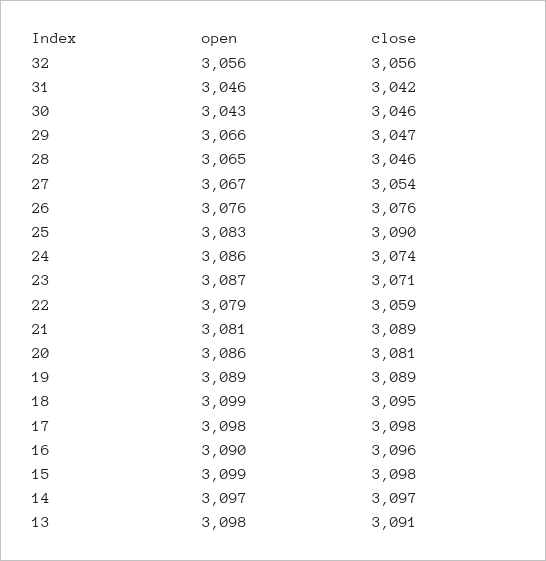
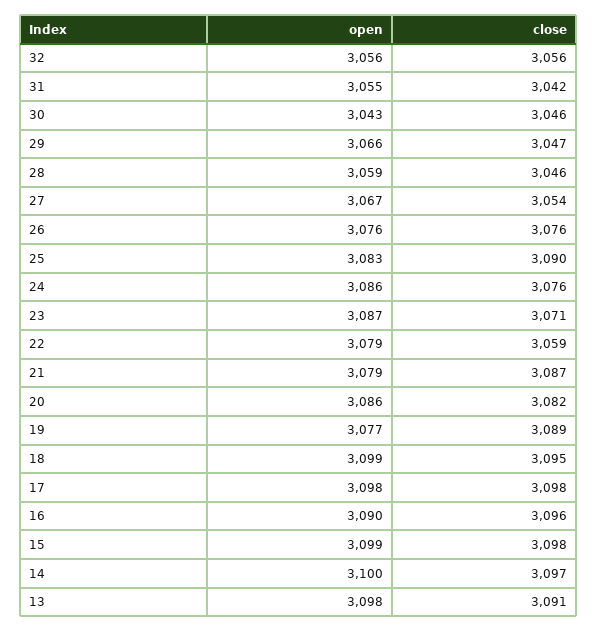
  {
    "open": {
      "32": 3056,
-     "31": 3046,
+     "31": 3055,
      "30": 3043,
      "29": 3066,
-     "28": 3065,
+     "28": 3059,
      "27": 3067,
      "26": 3076,
      "25": 3083,
      "24": 3086,
      "23": 3087,
      "22": 3079,
-     "21": 3081,
+     "21": 3079,
      "20": 3086,
-     "19": 3089,
+     "19": 3077,
      "18": 3099,
      "17": 3098,
      "16": 3090,
      "15": 3099,
-     "14": 3097,
+     "14": 3100,
      "13": 3098
    },
    "close": {
      "32": 3056,
      "31": 3042,
      "30": 3046,
      "29": 3047,
      "28": 3046,
      "27": 3054,
      "26": 3076,
      "25": 3090,
-     "24": 3074,
+     "24": 3076,
      "23": 3071,
      "22": 3059,
-     "21": 3089,
+     "21": 3087,
-     "20": 3081,
+     "20": 3082,
      "19": 3089,
      "18": 3095,
      "17": 3098,
      "16": 3096,
      "15": 3098,
      "14": 3097,
      "13": 3091
    }
  }

